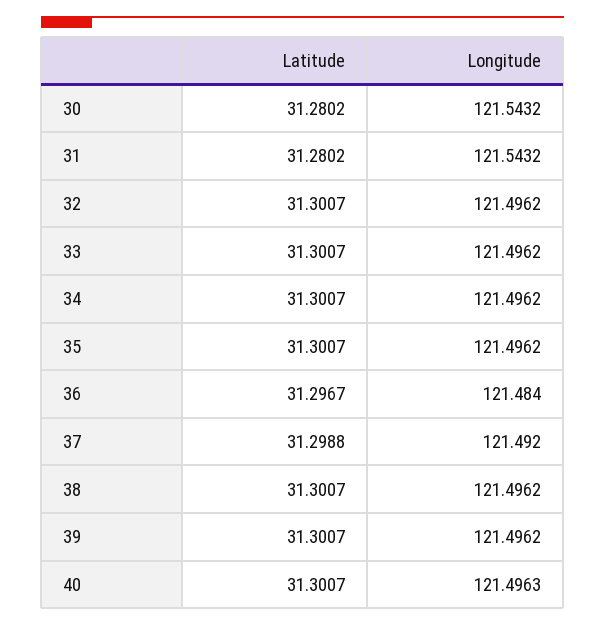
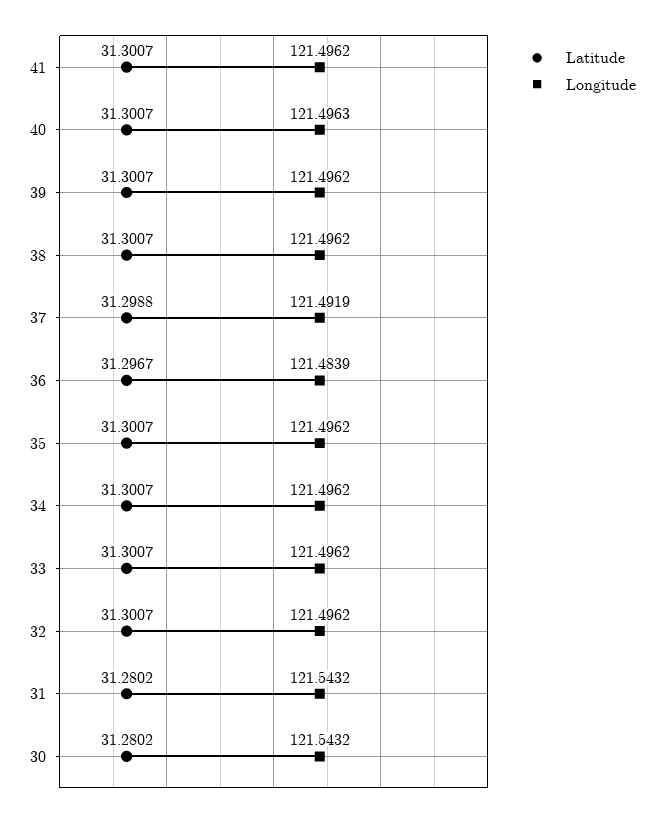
  {
    "Latitude": {
      "30": 31.2802,
      "31": 31.2802,
      "32": 31.3007,
      "33": 31.3007,
      "34": 31.3007,
      "35": 31.3007,
      "36": 31.2967,
      "37": 31.2988,
      "38": 31.3007,
      "39": 31.3007,
-     "40": 31.3007
+     "40": 31.3007,
+     "41": 31.3007
    },
    "Longitude": {
      "30": 121.5432,
      "31": 121.5432,
      "32": 121.4962,
      "33": 121.4962,
      "34": 121.4962,
      "35": 121.4962,
-     "36": 121.484,
+     "36": 121.4839,
-     "37": 121.492,
+     "37": 121.4919,
      "38": 121.4962,
      "39": 121.4962,
-     "40": 121.4963
+     "40": 121.4963,
+     "41": 121.4962
    }
  }

